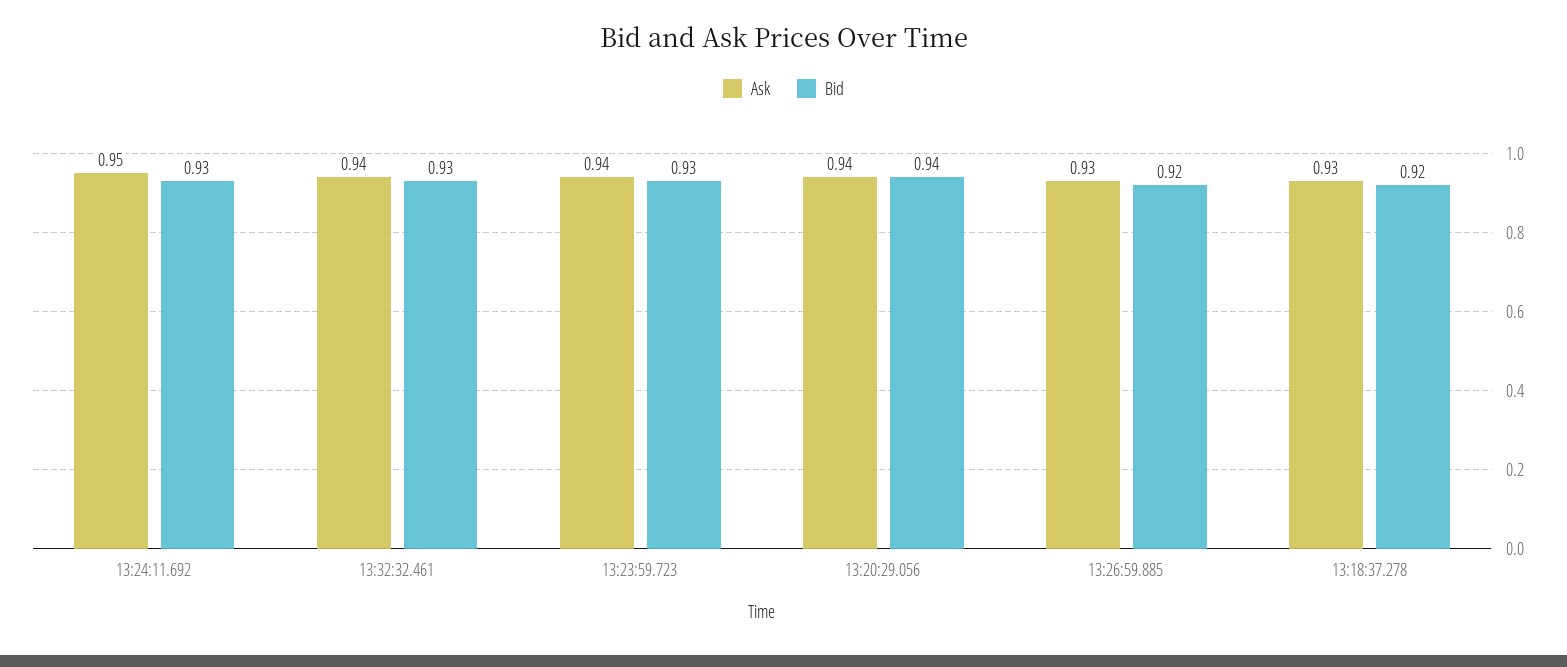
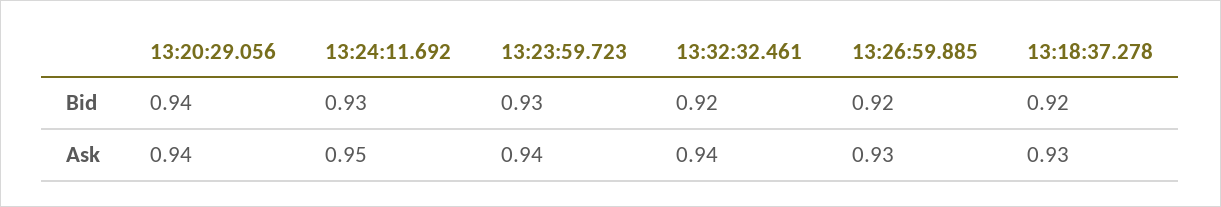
  {
    "Ask": {
      "13:24:11.692": 0.95,
      "13:32:32.461": 0.94,
      "13:23:59.723": 0.94,
      "13:20:29.056": 0.94,
      "13:26:59.885": 0.93,
      "13:18:37.278": 0.93
    },
    "Bid": {
      "13:24:11.692": 0.93,
-     "13:32:32.461": 0.93,
+     "13:32:32.461": 0.92,
      "13:23:59.723": 0.93,
      "13:20:29.056": 0.94,
      "13:26:59.885": 0.92,
      "13:18:37.278": 0.92
    }
  }

